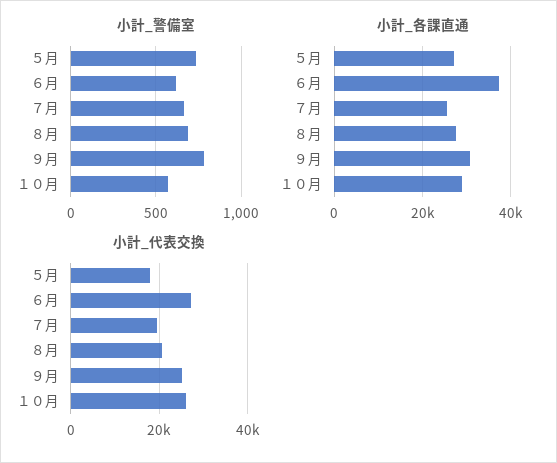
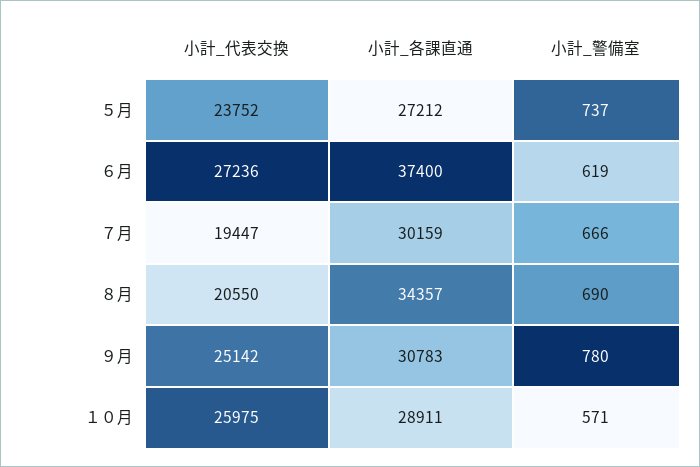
  {
    "小計_警備室": {
      "５月": 737,
      "６月": 619,
      "７月": 666,
      "８月": 690,
      "９月": 780,
      "１０月": 571
    },
    "小計_各課直通": {
      "５月": 27212,
      "６月": 37400,
-     "７月": 26000,
+     "７月": 30159,
-     "８月": 28000,
+     "８月": 34357,
      "９月": 30783,
      "１０月": 28911
    },
    "小計_代表交換": {
-     "５月": 18000,
+     "５月": 23752,
      "６月": 27236,
      "７月": 19447,
      "８月": 20550,
      "９月": 25142,
      "１０月": 25975
    }
  }

